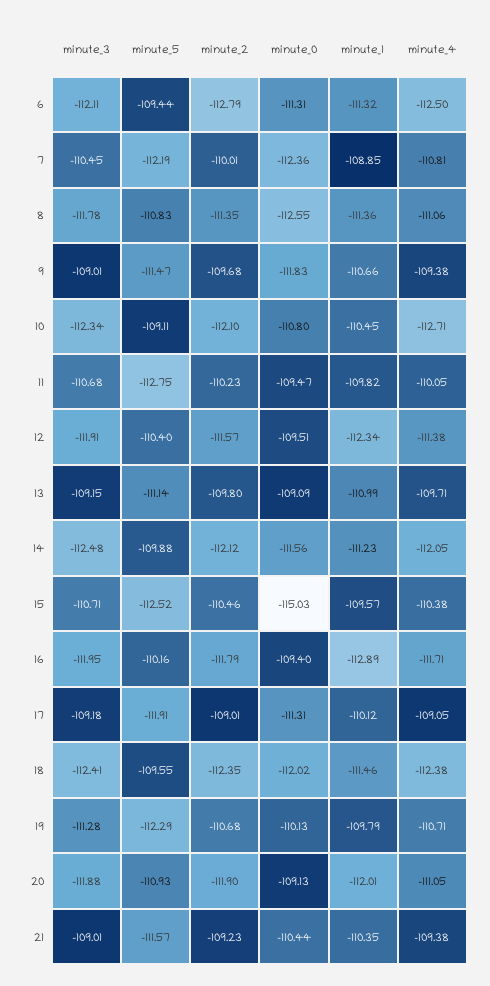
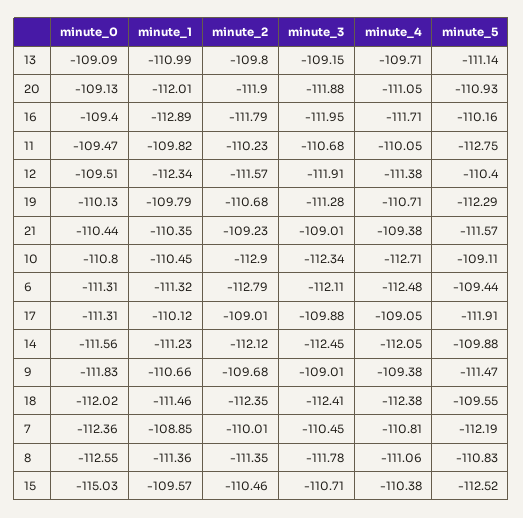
  {
    "minute_3": {
      "6": -112.11,
      "7": -110.45,
      "8": -111.78,
      "9": -109.01,
      "10": -112.34,
      "11": -110.68,
      "12": -111.91,
      "13": -109.15,
-     "14": -112.48,
+     "14": -112.45,
      "15": -110.71,
      "16": -111.95,
-     "17": -109.18,
+     "17": -109.88,
      "18": -112.41,
      "19": -111.28,
      "20": -111.88,
      "21": -109.01
    },
    "minute_5": {
      "6": -109.44,
      "7": -112.19,
      "8": -110.83,
      "9": -111.47,
      "10": -109.11,
      "11": -112.75,
      "12": -110.4,
      "13": -111.14,
      "14": -109.88,
      "15": -112.52,
      "16": -110.16,
      "17": -111.91,
      "18": -109.55,
      "19": -112.29,
      "20": -110.93,
      "21": -111.57
    },
    "minute_2": {
      "6": -112.79,
      "7": -110.01,
      "8": -111.35,
      "9": -109.68,
-     "10": -112.1,
+     "10": -112.9,
      "11": -110.23,
      "12": -111.57,
      "13": -109.8,
      "14": -112.12,
      "15": -110.46,
      "16": -111.79,
      "17": -109.01,
      "18": -112.35,
      "19": -110.68,
      "20": -111.9,
      "21": -109.23
    },
    "minute_0": {
      "6": -111.31,
      "7": -112.36,
      "8": -112.55,
      "9": -111.83,
      "10": -110.8,
      "11": -109.47,
      "12": -109.51,
      "13": -109.09,
      "14": -111.56,
      "15": -115.03,
      "16": -109.4,
      "17": -111.31,
      "18": -112.02,
      "19": -110.13,
      "20": -109.13,
      "21": -110.44
    },
    "minute_1": {
      "6": -111.32,
      "7": -108.85,
      "8": -111.36,
      "9": -110.66,
      "10": -110.45,
      "11": -109.82,
      "12": -112.34,
      "13": -110.99,
      "14": -111.23,
      "15": -109.57,
      "16": -112.89,
      "17": -110.12,
      "18": -111.46,
      "19": -109.79,
      "20": -112.01,
      "21": -110.35
    },
    "minute_4": {
-     "6": -112.5,
+     "6": -112.48,
      "7": -110.81,
      "8": -111.06,
      "9": -109.38,
      "10": -112.71,
      "11": -110.05,
      "12": -111.38,
      "13": -109.71,
      "14": -112.05,
      "15": -110.38,
      "16": -111.71,
      "17": -109.05,
      "18": -112.38,
      "19": -110.71,
      "20": -111.05,
      "21": -109.38
    }
  }

